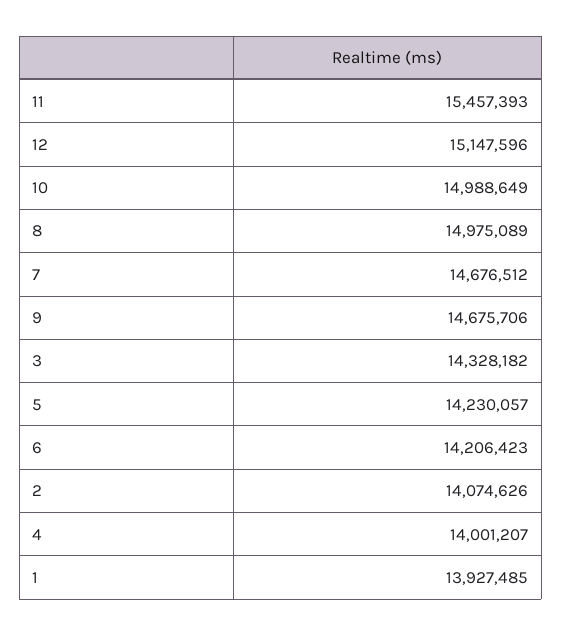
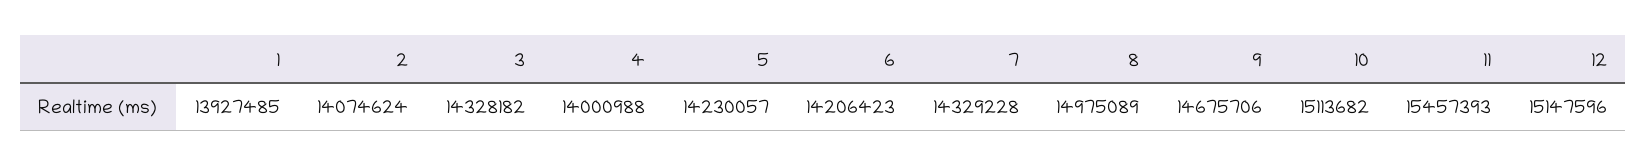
  {
    "11": 15457393,
    "12": 15147596,
-   "10": 14988649,
+   "10": 15113682,
    "8": 14975089,
-   "7": 14676512,
+   "7": 14329228,
    "9": 14675706,
    "3": 14328182,
    "5": 14230057,
    "6": 14206423,
-   "2": 14074626,
+   "2": 14074624,
-   "4": 14001207,
+   "4": 14000988,
    "1": 13927485
  }

